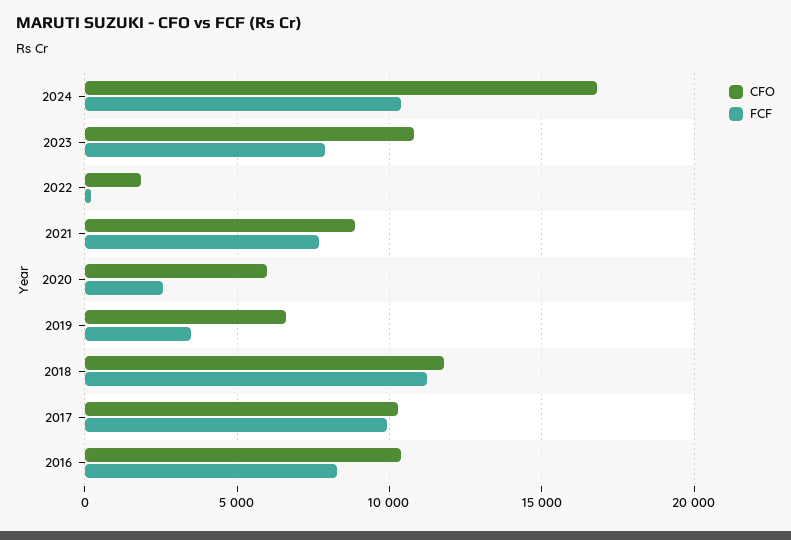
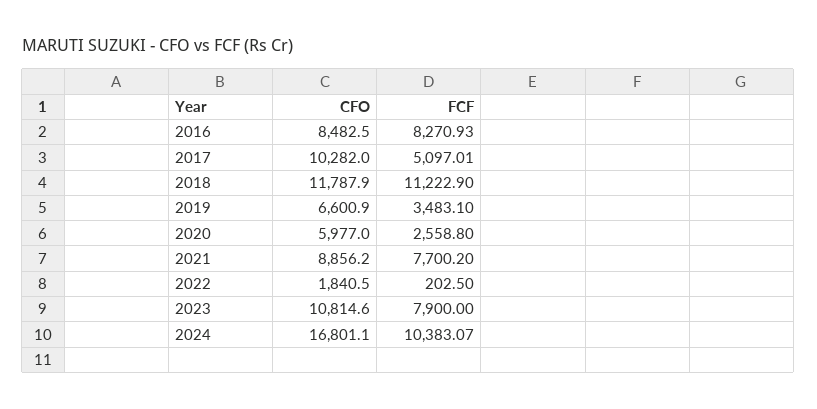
  {
    "CFO": {
      "2024": 16801.1,
      "2023": 10814.6,
      "2022": 1840.5,
      "2021": 8856.2,
      "2020": 5977,
      "2019": 6600.9,
      "2018": 11787.9,
      "2017": 10282,
-     "2016": 10500
+     "2016": 8482.5
    },
    "FCF": {
      "2024": 10383.07,
      "2023": 7900,
      "2022": 202.5,
      "2021": 7700.2,
      "2020": 2558.8,
      "2019": 3483.1,
      "2018": 11222.9,
-     "2017": 10000,
+     "2017": 5097.01,
      "2016": 8270.93
    }
  }

